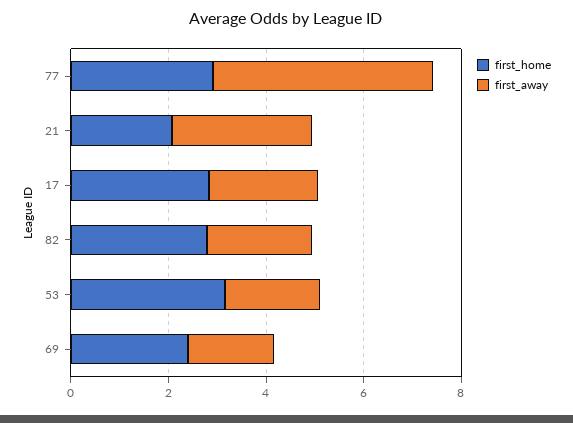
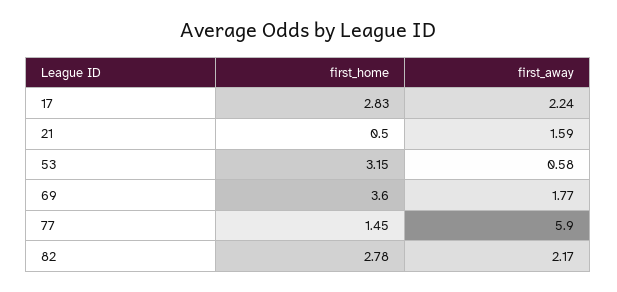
  {
    "first_home": {
-     "77": 3,
+     "77": 1.45,
-     "21": 2,
+     "21": 0.5,
      "17": 2.83,
      "82": 2.78,
      "53": 3.15,
-     "69": 2.5
+     "69": 3.6
    },
    "first_away": {
-     "77": 4.5,
+     "77": 5.9,
-     "21": 3,
+     "21": 1.59,
      "17": 2.24,
      "82": 2.17,
-     "53": 2,
+     "53": 0.58,
      "69": 1.77
    }
  }

